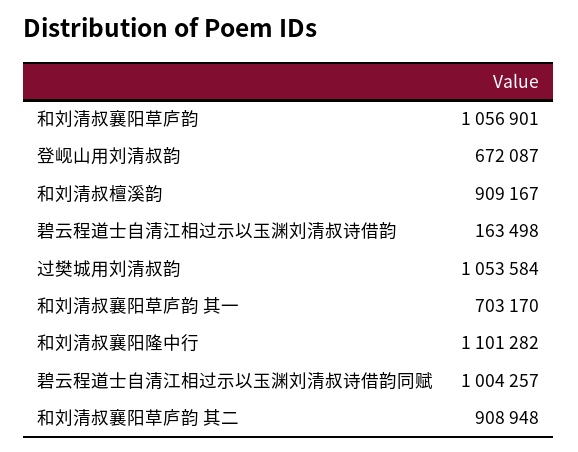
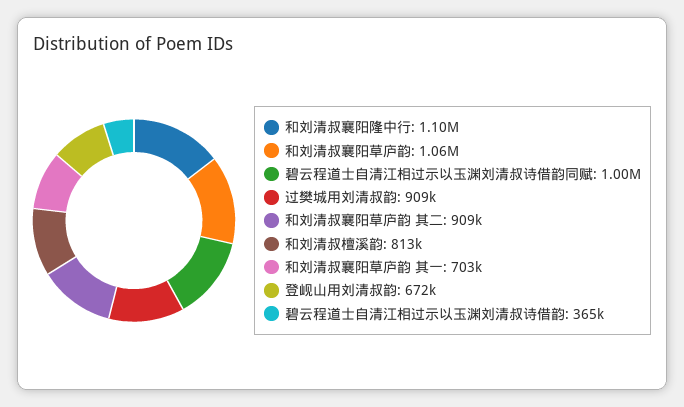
  {
    "和刘清叔襄阳草庐韵": 1056901,
    "登岘山用刘清叔韵": 672087,
-   "和刘清叔檀溪韵": 909167,
+   "和刘清叔檀溪韵": 813000,
-   "碧云程道士自清江相过示以玉渊刘清叔诗借韵": 163498,
+   "碧云程道士自清江相过示以玉渊刘清叔诗借韵": 365000,
-   "过樊城用刘清叔韵": 1053584,
+   "过樊城用刘清叔韵": 909000,
    "和刘清叔襄阳草庐韵 其一": 703170,
    "和刘清叔襄阳隆中行": 1101282,
    "碧云程道士自清江相过示以玉渊刘清叔诗借韵同赋": 1004257,
    "和刘清叔襄阳草庐韵 其二": 908948
  }

